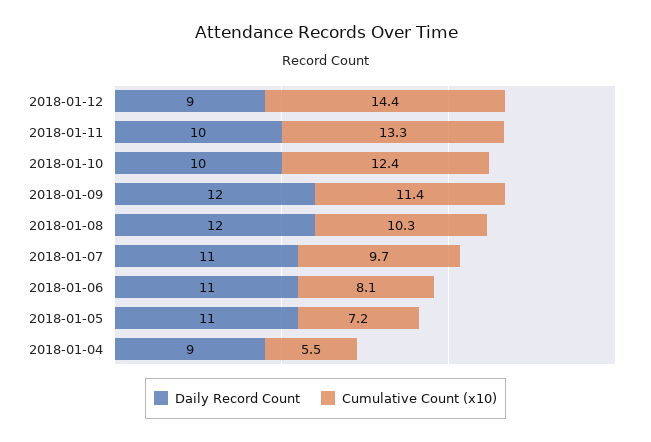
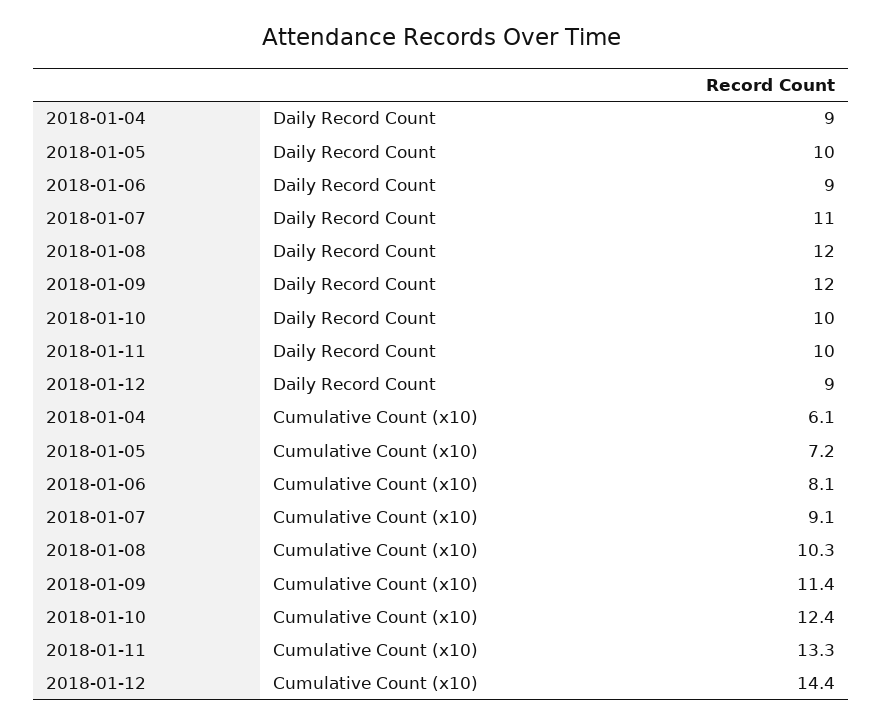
  {
    "Daily Record Count": {
      "2018-01-12": 9,
      "2018-01-11": 10,
      "2018-01-10": 10,
      "2018-01-09": 12,
      "2018-01-08": 12,
      "2018-01-07": 11,
-     "2018-01-06": 11,
+     "2018-01-06": 9,
-     "2018-01-05": 11,
+     "2018-01-05": 10,
      "2018-01-04": 9
    },
    "Cumulative Count (x10)": {
      "2018-01-12": 14.4,
      "2018-01-11": 13.3,
      "2018-01-10": 12.4,
      "2018-01-09": 11.4,
      "2018-01-08": 10.3,
-     "2018-01-07": 9.7,
+     "2018-01-07": 9.1,
      "2018-01-06": 8.1,
      "2018-01-05": 7.2,
-     "2018-01-04": 5.5
+     "2018-01-04": 6.1
    }
  }

